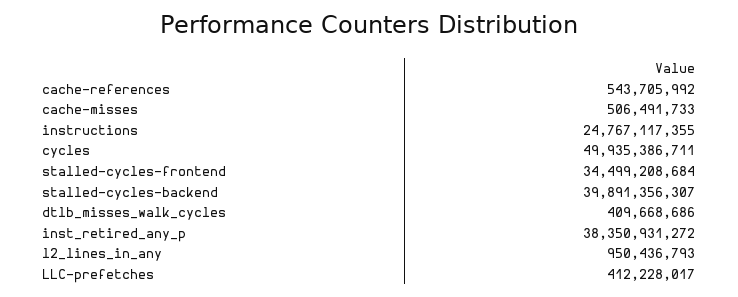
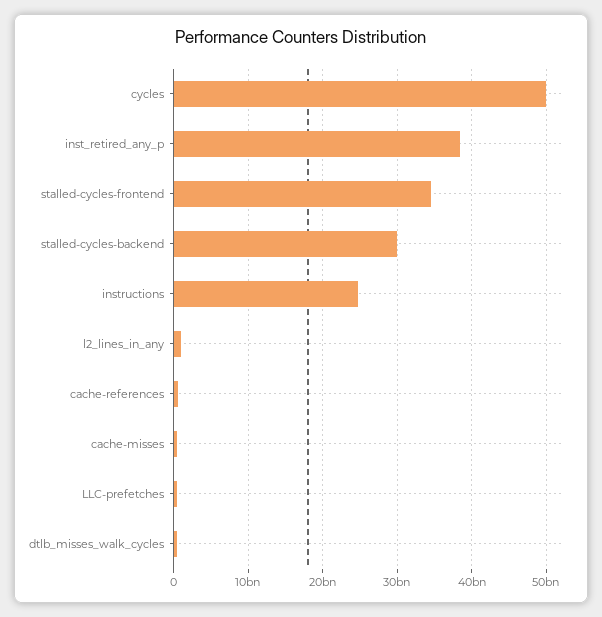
  {
    "cache-references": 543705992,
    "cache-misses": 506491733,
    "instructions": 24767117355,
    "cycles": 49935386711,
    "stalled-cycles-frontend": 34499208684,
-   "stalled-cycles-backend": 39891356307,
+   "stalled-cycles-backend": 30000000000,
    "dtlb_misses_walk_cycles": 409668686,
    "inst_retired_any_p": 38350931272,
    "l2_lines_in_any": 950436793,
    "LLC-prefetches": 412228017
  }

